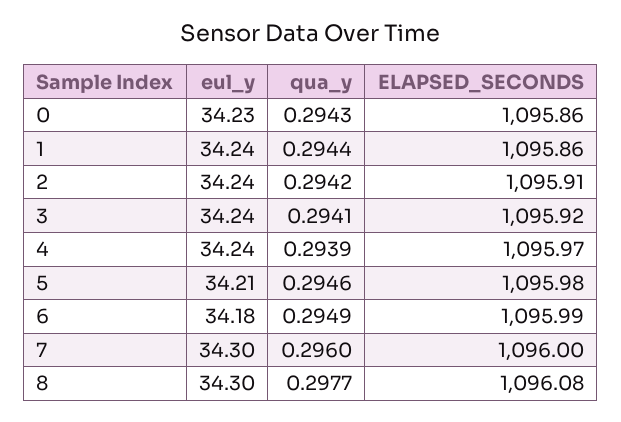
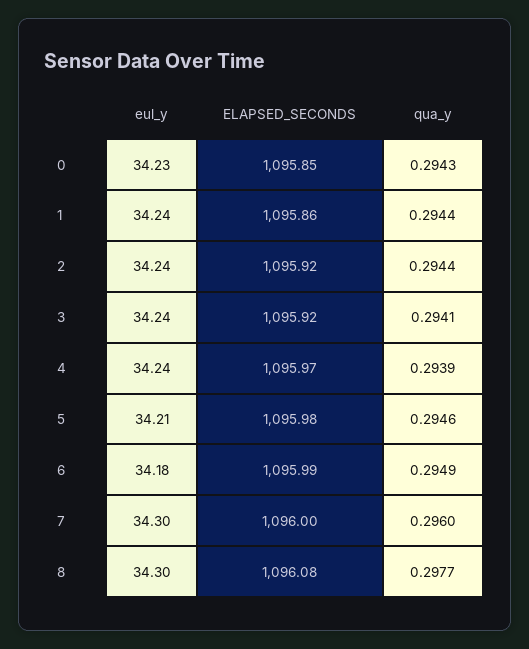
  {
    "eul_y": {
      "0": 34.23,
      "1": 34.24,
      "2": 34.24,
      "3": 34.24,
      "4": 34.24,
      "5": 34.21,
      "6": 34.18,
      "7": 34.3,
      "8": 34.3
    },
    "qua_y": {
      "0": 0.2943,
      "1": 0.2944,
-     "2": 0.2942,
+     "2": 0.2944,
      "3": 0.2941,
      "4": 0.2939,
      "5": 0.2946,
      "6": 0.2949,
      "7": 0.296,
      "8": 0.2977
    },
    "ELAPSED_SECONDS": {
-     "0": 1095.86,
+     "0": 1095.85,
      "1": 1095.86,
-     "2": 1095.91,
+     "2": 1095.92,
      "3": 1095.92,
      "4": 1095.97,
      "5": 1095.98,
      "6": 1095.99,
      "7": 1096,
      "8": 1096.08
    }
  }

